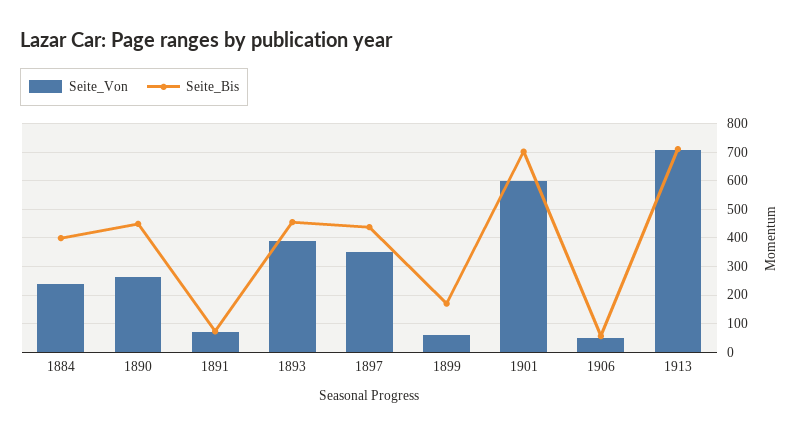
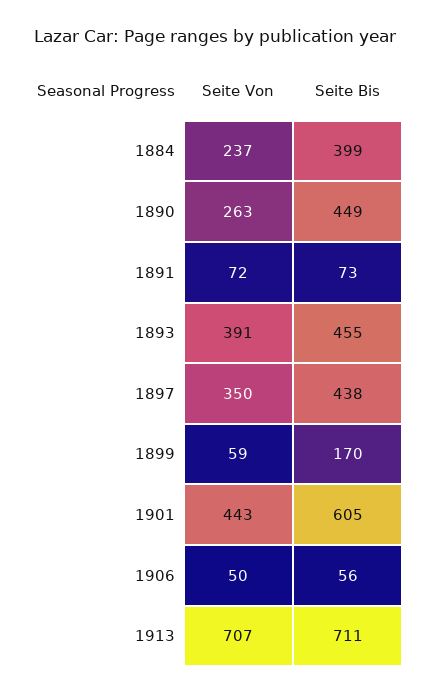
  {
    "Seite_Von": {
      "1884": 237,
      "1890": 263,
      "1891": 72,
      "1893": 391,
      "1897": 350,
      "1899": 59,
-     "1901": 600,
+     "1901": 443,
      "1906": 50,
      "1913": 707
    },
    "Seite_Bis": {
      "1884": 399,
      "1890": 449,
      "1891": 73,
      "1893": 455,
      "1897": 438,
      "1899": 170,
-     "1901": 700,
+     "1901": 605,
      "1906": 56,
      "1913": 711
    }
  }

